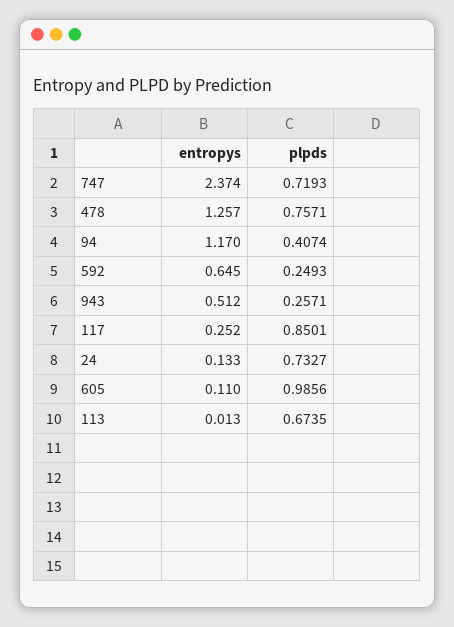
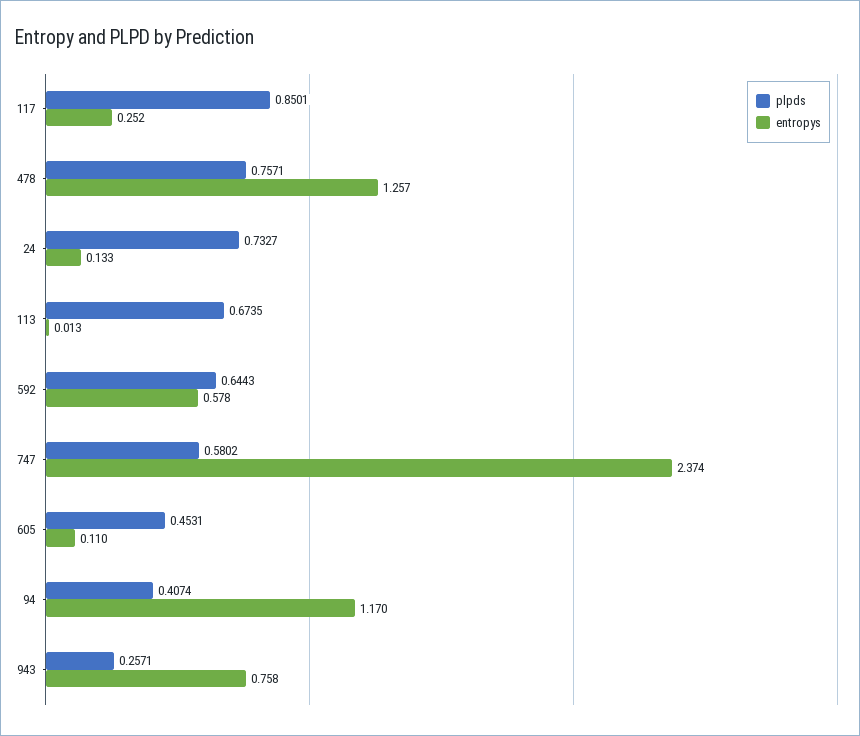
  {
    "entropys": {
      "747": 2.374,
      "478": 1.257,
      "94": 1.17,
-     "592": 0.645,
+     "592": 0.578,
-     "943": 0.512,
+     "943": 0.758,
      "117": 0.252,
      "24": 0.133,
      "605": 0.11,
      "113": 0.013
    },
    "plpds": {
-     "747": 0.7193,
+     "747": 0.5802,
      "478": 0.7571,
      "94": 0.4074,
-     "592": 0.2493,
+     "592": 0.6443,
      "943": 0.2571,
      "117": 0.8501,
      "24": 0.7327,
-     "605": 0.9856,
+     "605": 0.4531,
      "113": 0.6735
    }
  }

